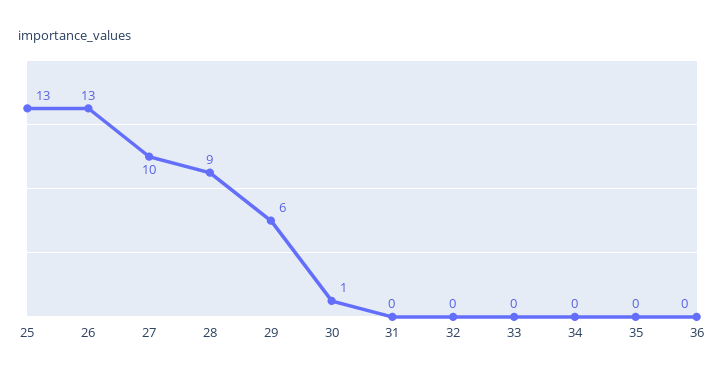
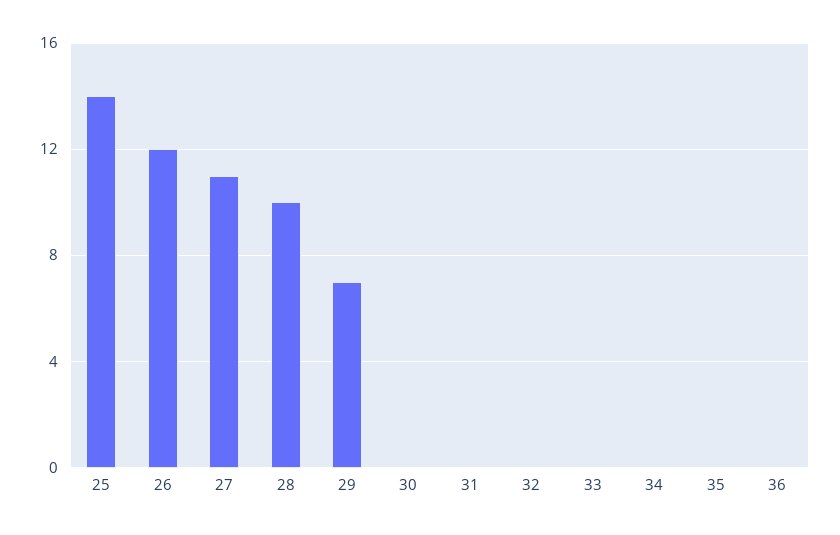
  {
-   "25": 13,
+   "25": 14,
-   "26": 13,
+   "26": 12,
-   "27": 10,
+   "27": 11,
-   "28": 9,
+   "28": 10,
-   "29": 6,
+   "29": 7,
-   "30": 1,
+   "30": 0,
    "31": 0,
    "32": 0,
    "33": 0,
    "34": 0,
    "35": 0,
    "36": 0
  }

